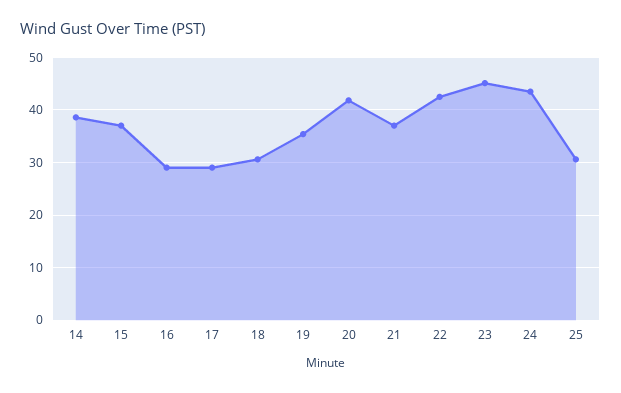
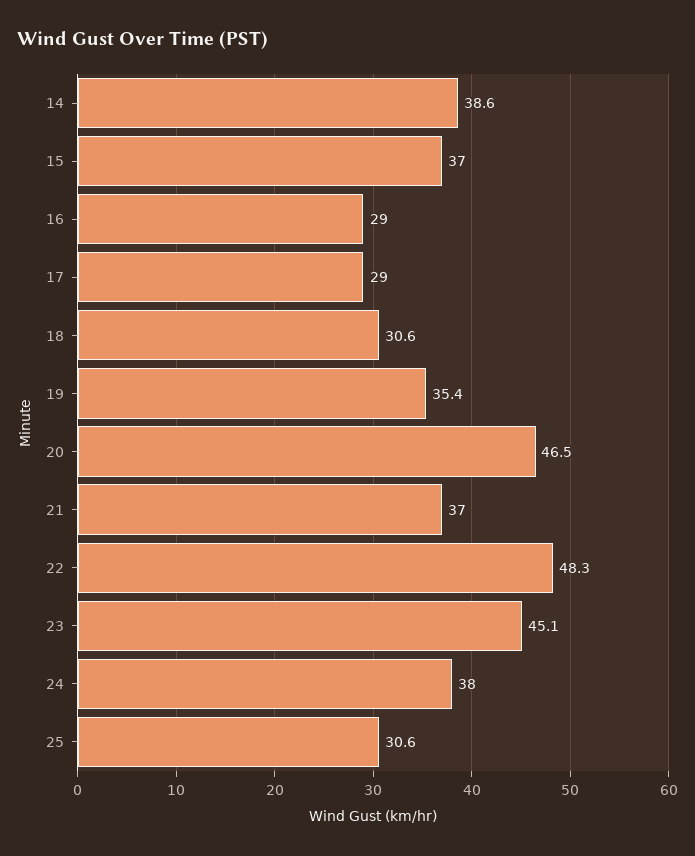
  {
    "14": 38.6,
    "15": 37,
    "16": 29,
    "17": 29,
    "18": 30.6,
    "19": 35.4,
-   "20": 42,
+   "20": 46.5,
    "21": 37,
-   "22": 42,
+   "22": 48.3,
    "23": 45.1,
-   "24": 44,
+   "24": 38,
    "25": 30.6
  }

